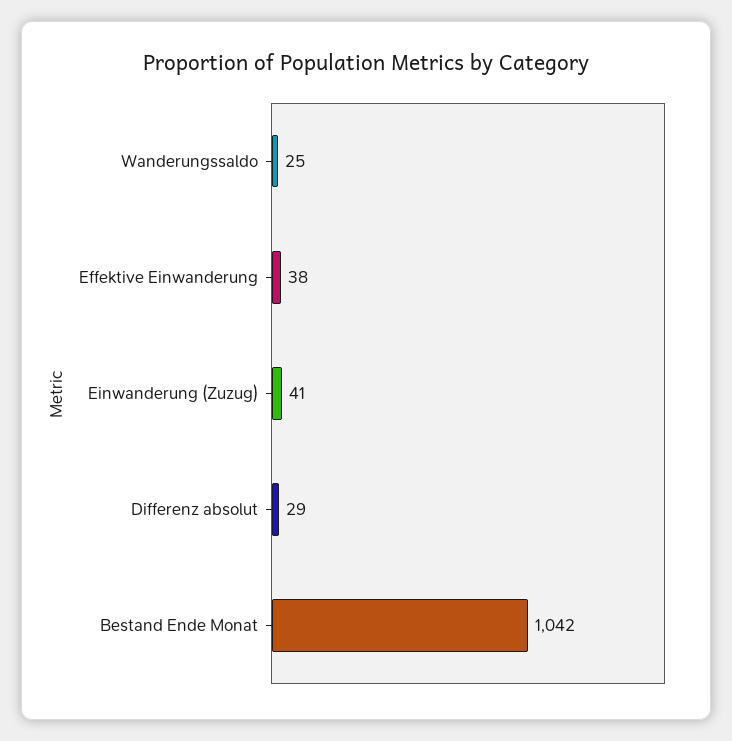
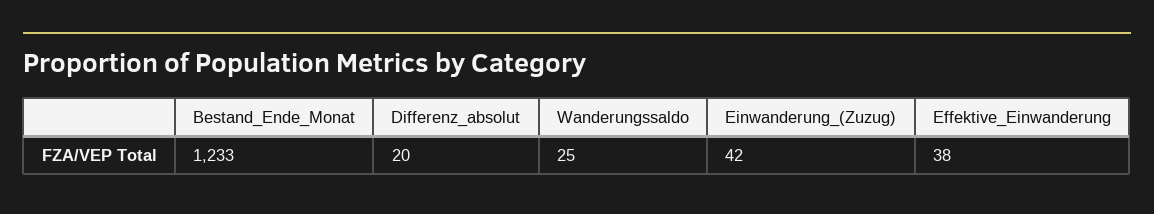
  {
    "Wanderungssaldo": 25,
    "Effektive Einwanderung": 38,
-   "Einwanderung (Zuzug)": 41,
+   "Einwanderung (Zuzug)": 42,
-   "Differenz absolut": 29,
+   "Differenz absolut": 20,
-   "Bestand Ende Monat": 1042
+   "Bestand Ende Monat": 1233
  }

